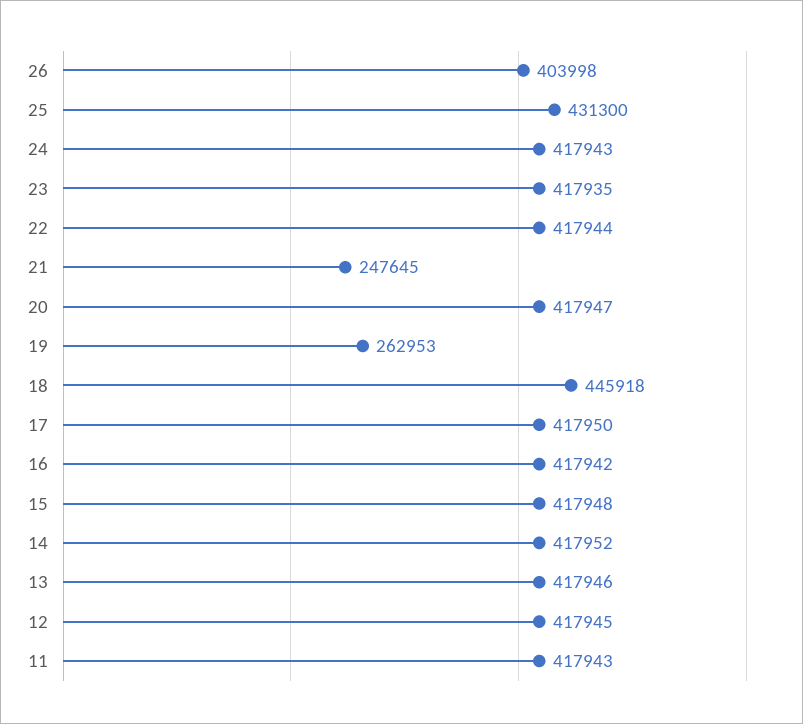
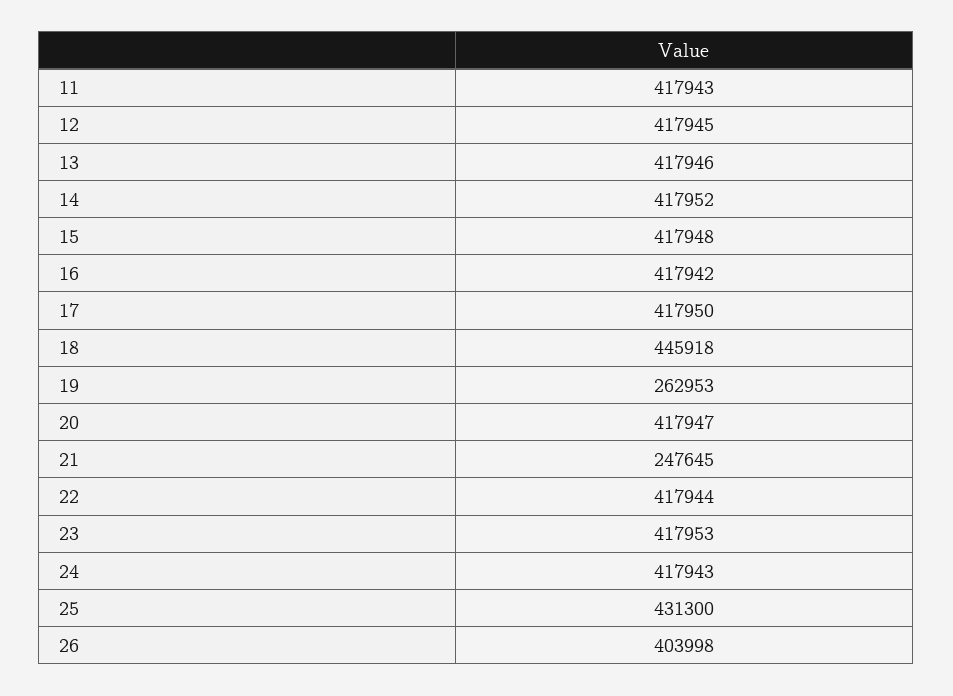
  {
    "26": 403998,
    "25": 431300,
    "24": 417943,
-   "23": 417935,
+   "23": 417953,
    "22": 417944,
    "21": 247645,
    "20": 417947,
    "19": 262953,
    "18": 445918,
    "17": 417950,
    "16": 417942,
    "15": 417948,
    "14": 417952,
    "13": 417946,
    "12": 417945,
    "11": 417943
  }

